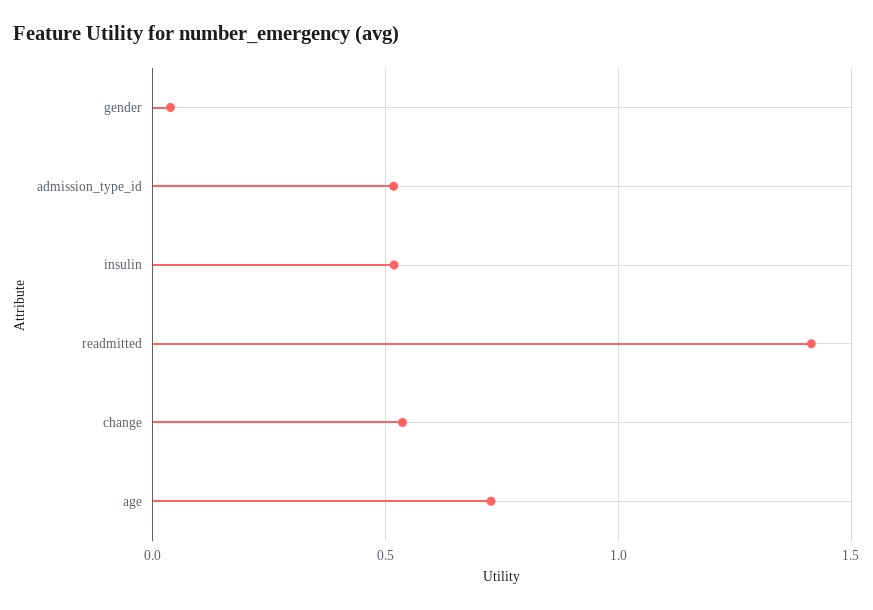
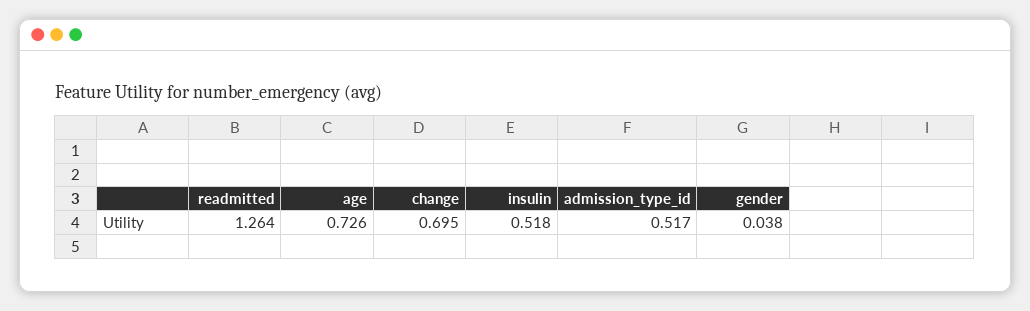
  {
    "gender": 0.038,
    "admission_type_id": 0.517,
    "insulin": 0.518,
-   "readmitted": 1.4,
+   "readmitted": 1.264,
-   "change": 0.55,
+   "change": 0.695,
    "age": 0.726
  }

